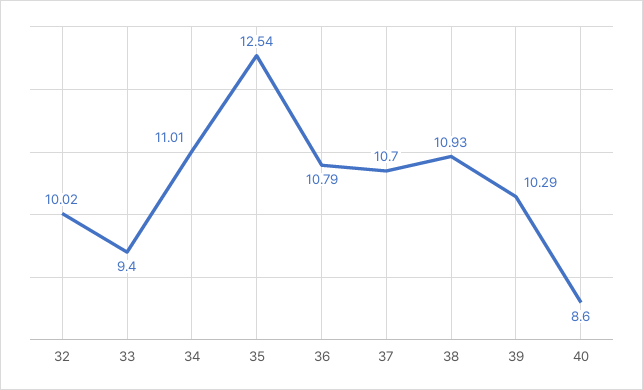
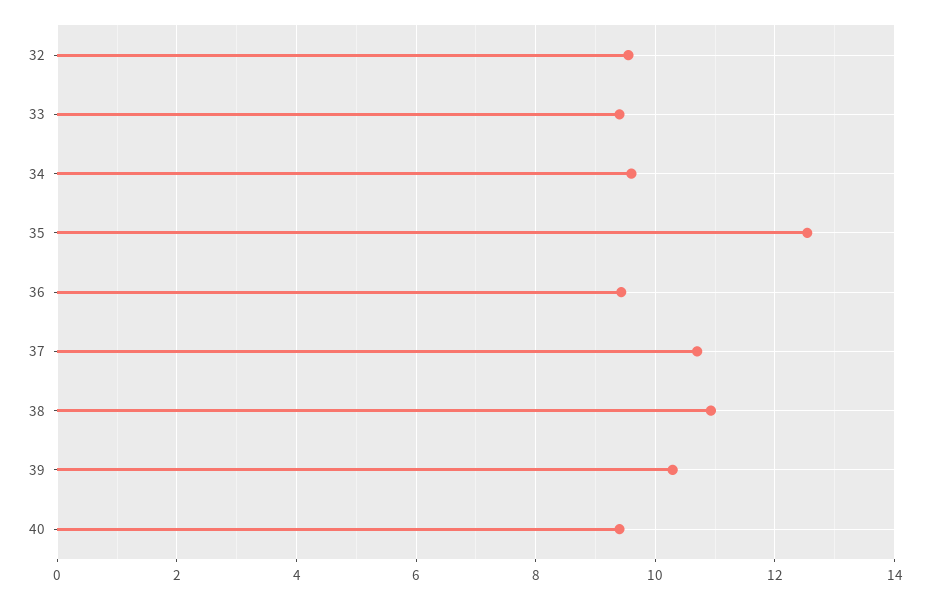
  {
-   "32": 10.02,
+   "32": 9.6,
    "33": 9.4,
-   "34": 11.01,
+   "34": 9.6,
    "35": 12.54,
-   "36": 10.79,
+   "36": 9.4,
    "37": 10.7,
    "38": 10.93,
    "39": 10.29,
-   "40": 8.6
+   "40": 9.4
  }

